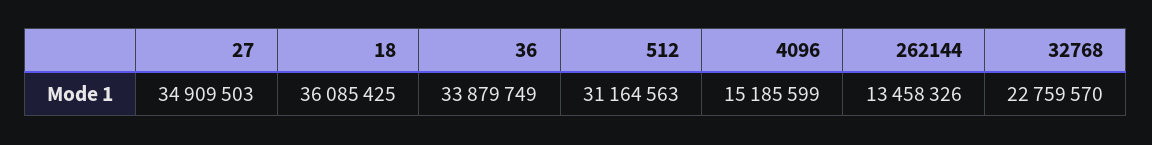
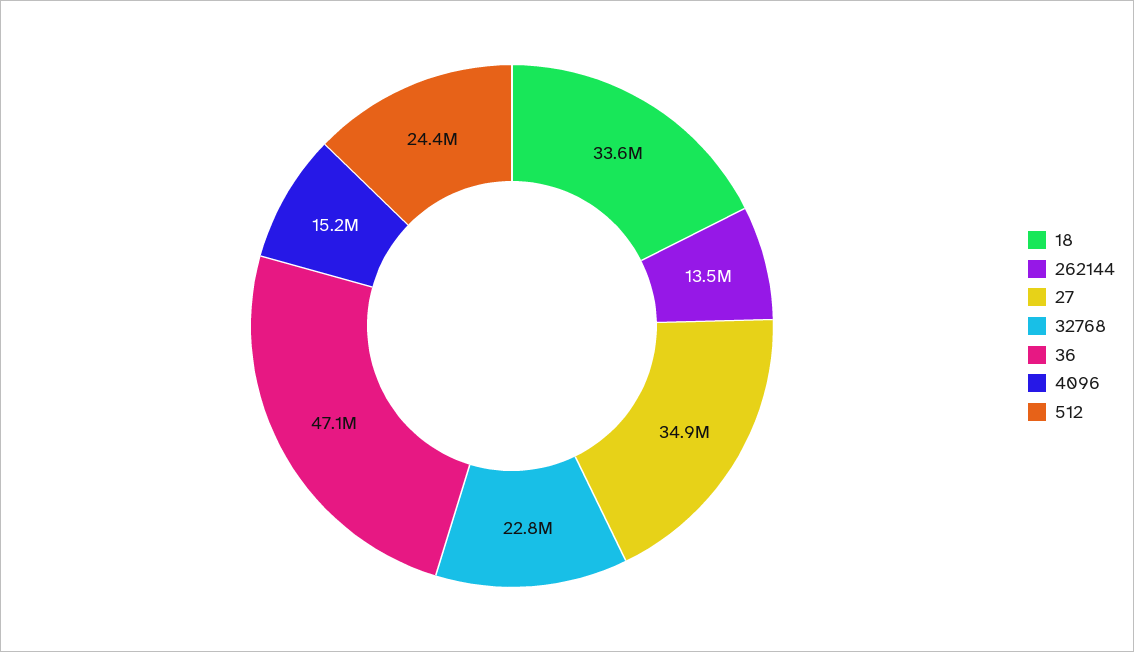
  {
    "27": 34909503,
-   "18": 36085425,
+   "18": 33600000,
-   "36": 33879749,
+   "36": 47100000,
-   "512": 31164563,
+   "512": 24400000,
    "4096": 15185599,
    "262144": 13458326,
    "32768": 22759570
  }

